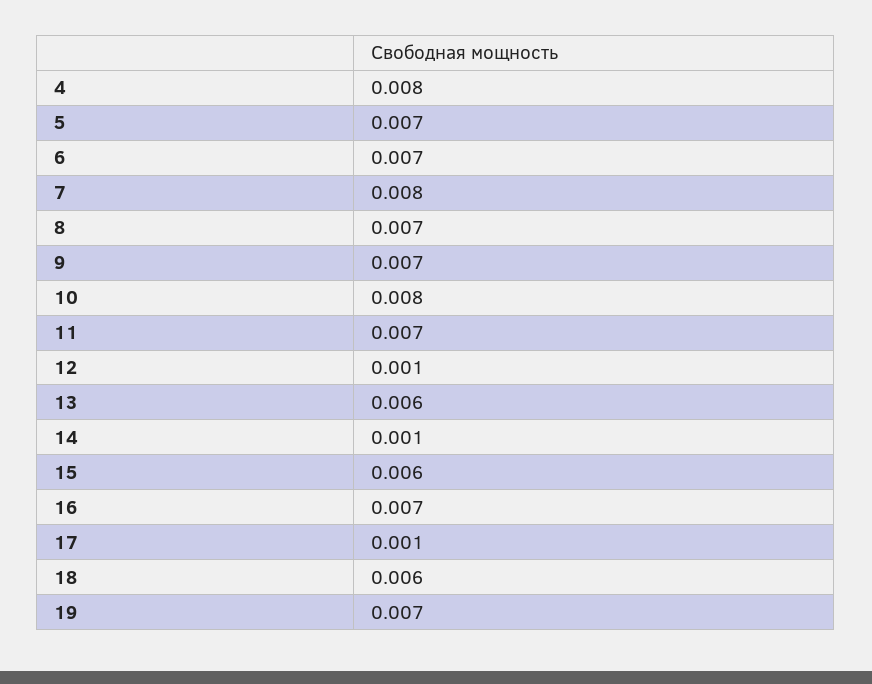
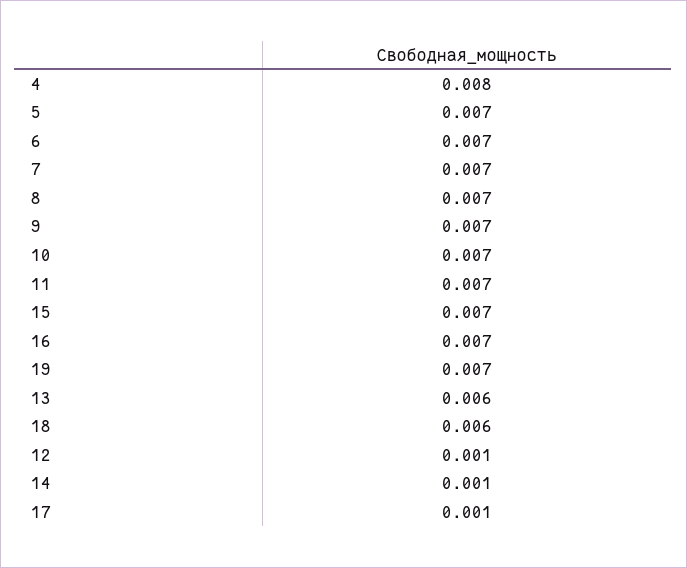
  {
    "4": 0.008,
    "5": 0.007,
    "6": 0.007,
-   "7": 0.008,
+   "7": 0.007,
    "8": 0.007,
    "9": 0.007,
-   "10": 0.008,
+   "10": 0.007,
    "11": 0.007,
    "12": 0.001,
    "13": 0.006,
    "14": 0.001,
-   "15": 0.006,
+   "15": 0.007,
    "16": 0.007,
    "17": 0.001,
    "18": 0.006,
    "19": 0.007
  }

